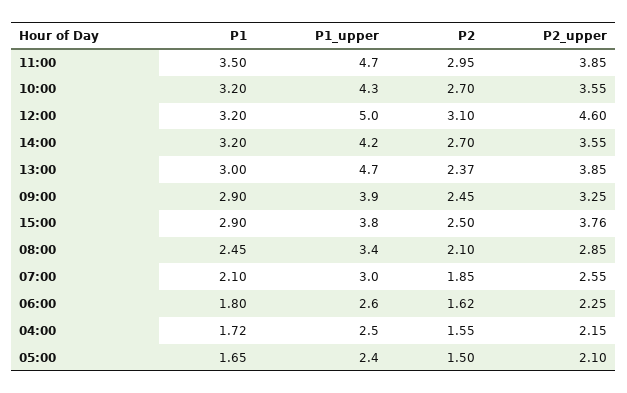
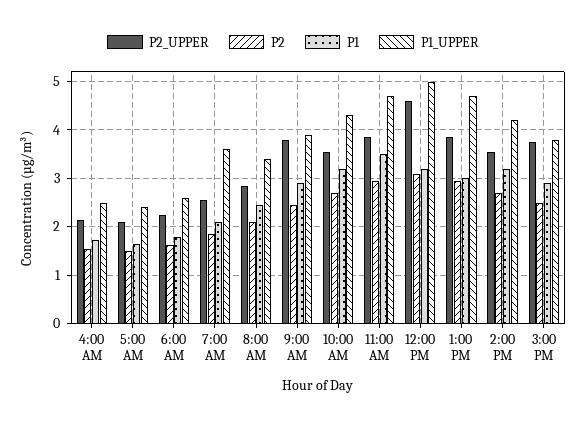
  {
    "P1": {
      "11:00": 3.5,
      "10:00": 3.2,
      "12:00": 3.2,
      "14:00": 3.2,
      "13:00": 3,
      "09:00": 2.9,
      "15:00": 2.9,
      "08:00": 2.45,
      "07:00": 2.1,
      "06:00": 1.8,
      "04:00": 1.72,
      "05:00": 1.65
    },
    "P1_upper": {
      "11:00": 4.7,
      "10:00": 4.3,
      "12:00": 5,
      "14:00": 4.2,
      "13:00": 4.7,
      "09:00": 3.9,
      "15:00": 3.8,
      "08:00": 3.4,
-     "07:00": 3,
+     "07:00": 3.6,
      "06:00": 2.6,
      "04:00": 2.5,
      "05:00": 2.4
    },
    "P2": {
      "11:00": 2.95,
      "10:00": 2.7,
      "12:00": 3.1,
      "14:00": 2.7,
-     "13:00": 2.37,
+     "13:00": 3,
      "09:00": 2.45,
      "15:00": 2.5,
      "08:00": 2.1,
      "07:00": 1.85,
      "06:00": 1.62,
      "04:00": 1.55,
      "05:00": 1.5
    },
    "P2_upper": {
      "11:00": 3.85,
      "10:00": 3.55,
      "12:00": 4.6,
      "14:00": 3.55,
      "13:00": 3.85,
-     "09:00": 3.25,
+     "09:00": 3.8,
      "15:00": 3.76,
      "08:00": 2.85,
      "07:00": 2.55,
      "06:00": 2.25,
      "04:00": 2.15,
      "05:00": 2.1
    }
  }

